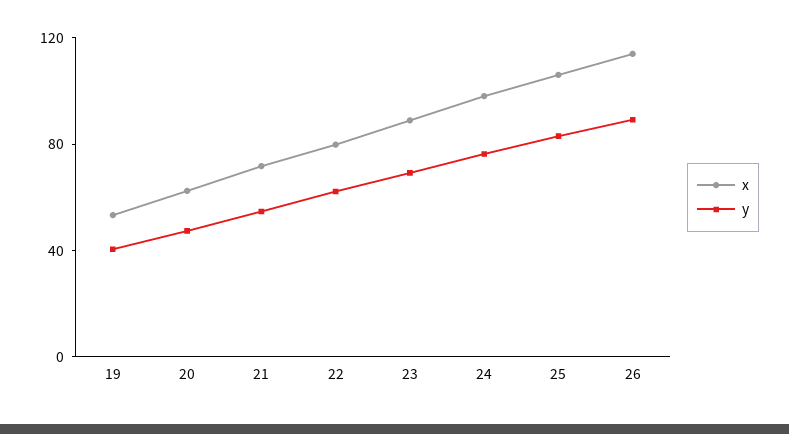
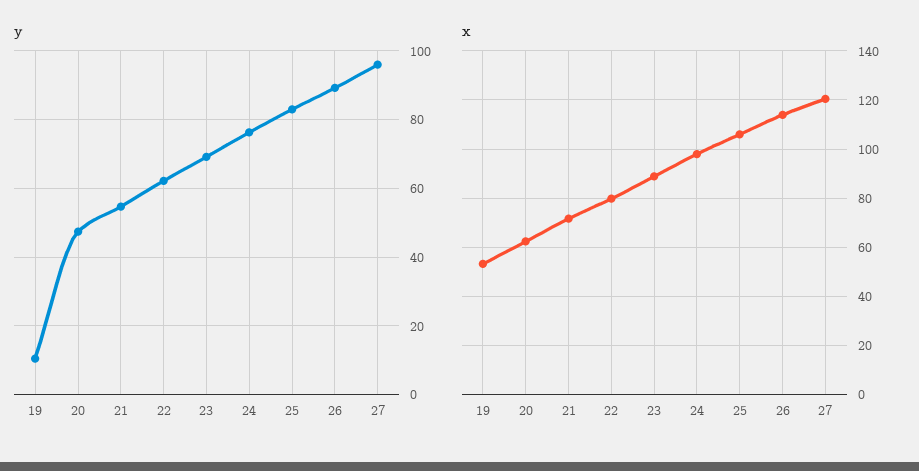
  {
    "x": {
      "19": 52.5,
      "20": 62.5,
      "21": 72.5,
      "22": 80,
      "23": 90,
      "24": 97.5,
      "25": 105,
-     "26": 115
+     "26": 115,
+     "27": 120
    },
    "y": {
-     "19": 40,
+     "19": 10,
      "20": 48,
      "21": 54,
      "22": 62,
      "23": 70,
      "24": 76,
      "25": 84,
-     "26": 90
+     "26": 90,
+     "27": 96
    }
  }

